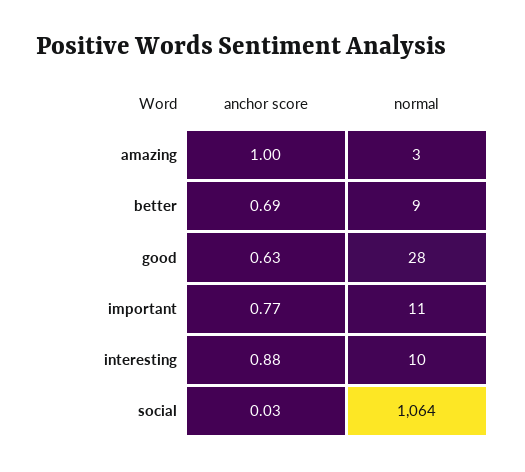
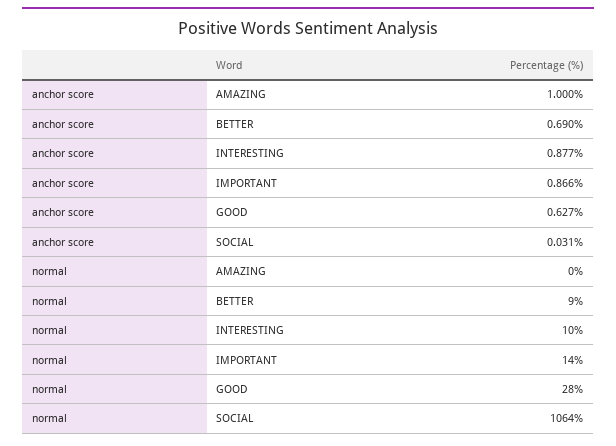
  {
    "anchor score": {
      "amazing": 1,
      "better": 0.69,
      "good": 0.627,
-     "important": 0.77,
+     "important": 0.866,
      "interesting": 0.877,
      "social": 0.031
    },
    "normal": {
-     "amazing": 3,
+     "amazing": 0,
      "better": 9,
      "good": 28,
-     "important": 11,
+     "important": 14,
      "interesting": 10,
      "social": 1064
    }
  }

